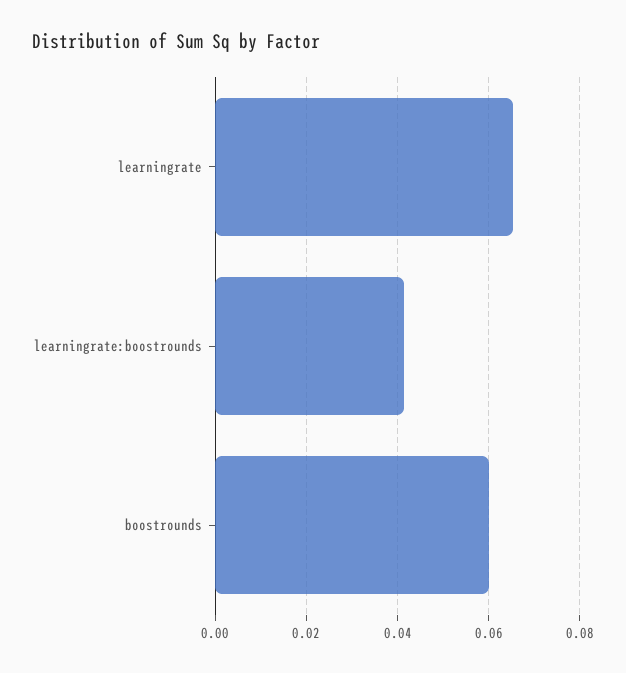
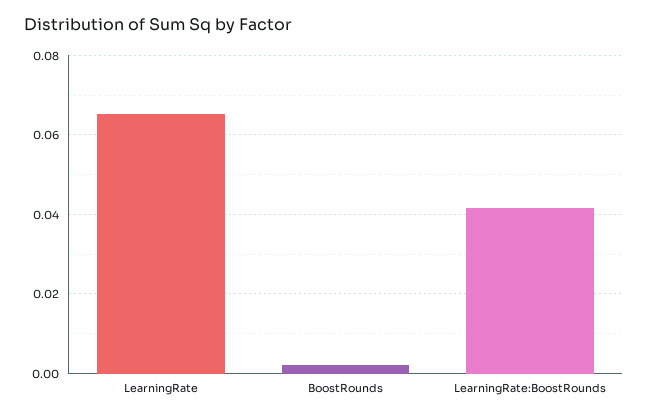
  {
    "learningrate": 0.066,
    "learningrate:boostrounds": 0.042,
-   "boostrounds": 0.06
+   "boostrounds": 0.002
  }

